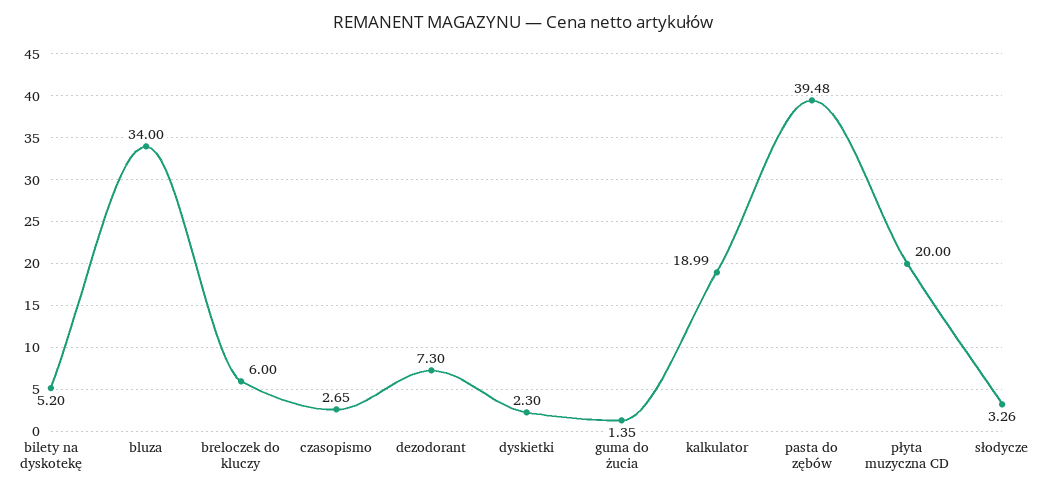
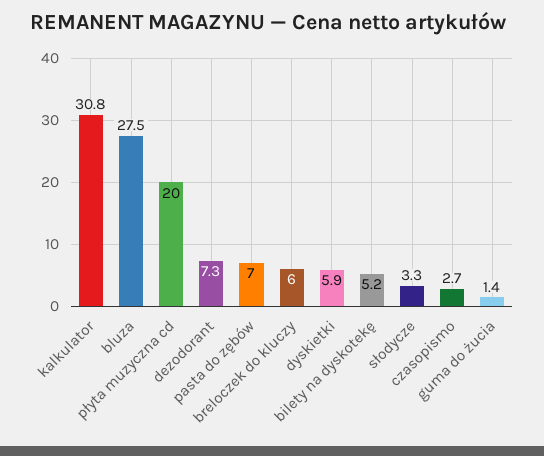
  {
    "bilety na dyskotekę": 5.2,
-   "bluza": 34,
+   "bluza": 27.5,
    "breloczek do kluczy": 6,
    "czasopismo": 2.65,
    "dezodorant": 7.3,
-   "dyskietki": 2.3,
+   "dyskietki": 5.9,
    "guma do żucia": 1.35,
-   "kalkulator": 18.99,
+   "kalkulator": 30.8,
-   "pasta do zębów": 39.48,
+   "pasta do zębów": 7,
    "płyta muzyczna CD": 20,
    "słodycze": 3.26
  }

